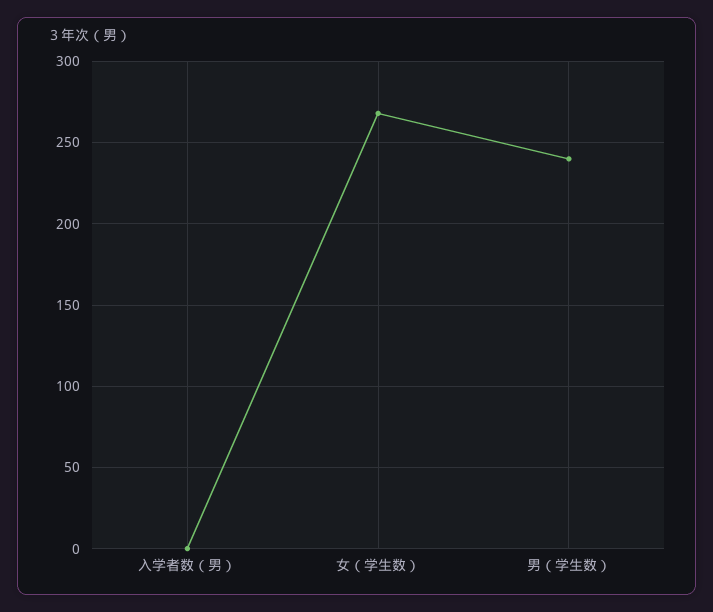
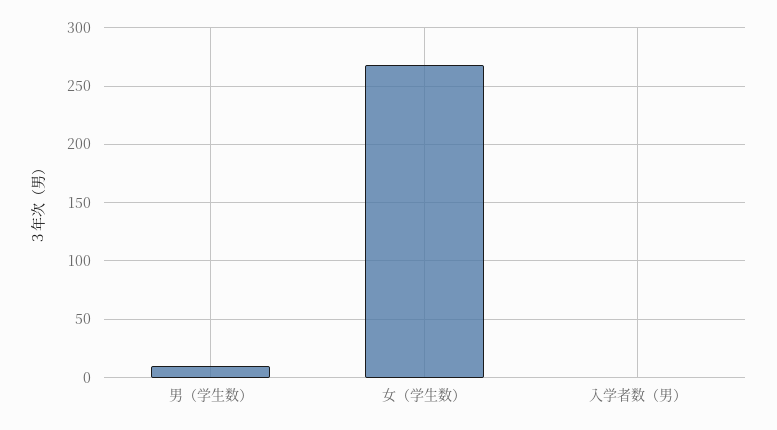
  {
    "入学者数（男）": 0,
    "女（学生数）": 270,
-   "男（学生数）": 240
+   "男（学生数）": 10
  }

